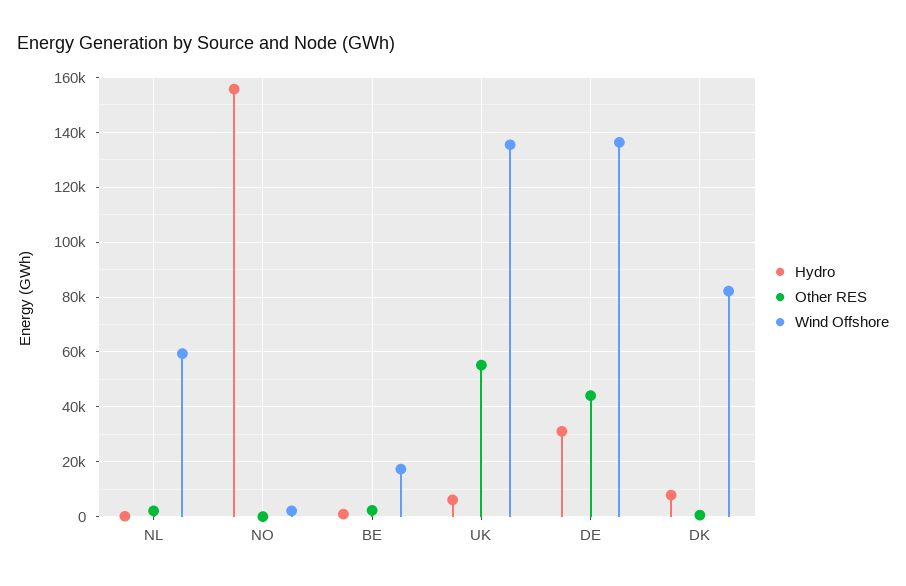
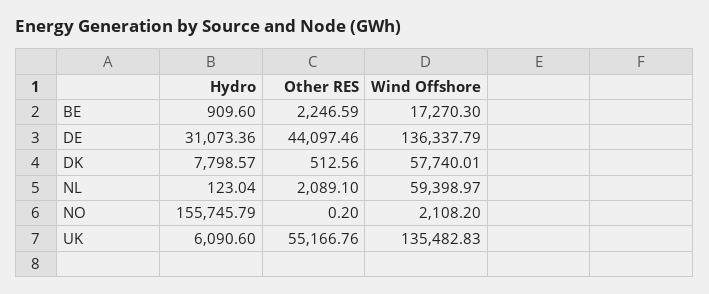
  {
    "Hydro": {
      "NL": 123.04,
      "NO": 155745.79,
      "BE": 909.6,
      "UK": 6090.6,
      "DE": 31073.36,
      "DK": 7798.57
    },
    "Other RES": {
      "NL": 2089.1,
      "NO": 0.2,
      "BE": 2246.59,
      "UK": 55166.76,
      "DE": 44097.46,
      "DK": 512.56
    },
    "Wind Offshore": {
      "NL": 59398.97,
      "NO": 2108.2,
      "BE": 17270.3,
      "UK": 135482.83,
      "DE": 136337.79,
-     "DK": 82500
+     "DK": 57740.01
    }
  }

